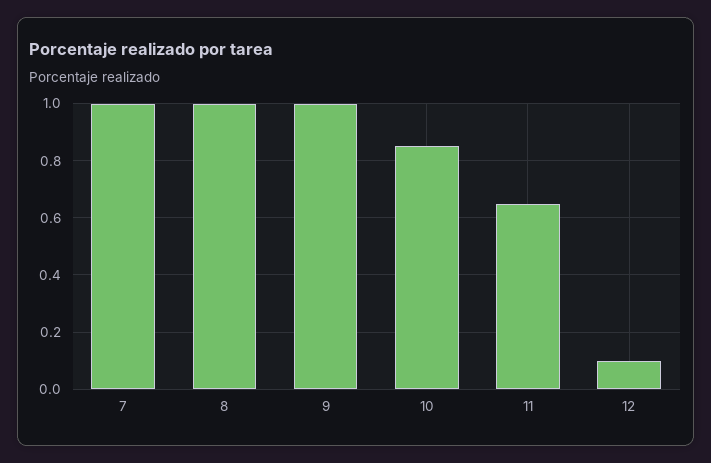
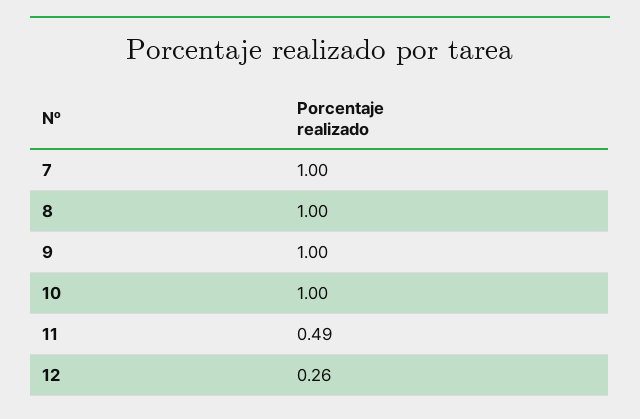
  {
    "7": 1,
    "8": 1,
    "9": 1,
-   "10": 0.85,
+   "10": 1,
-   "11": 0.65,
+   "11": 0.49,
-   "12": 0.1
+   "12": 0.26
  }

